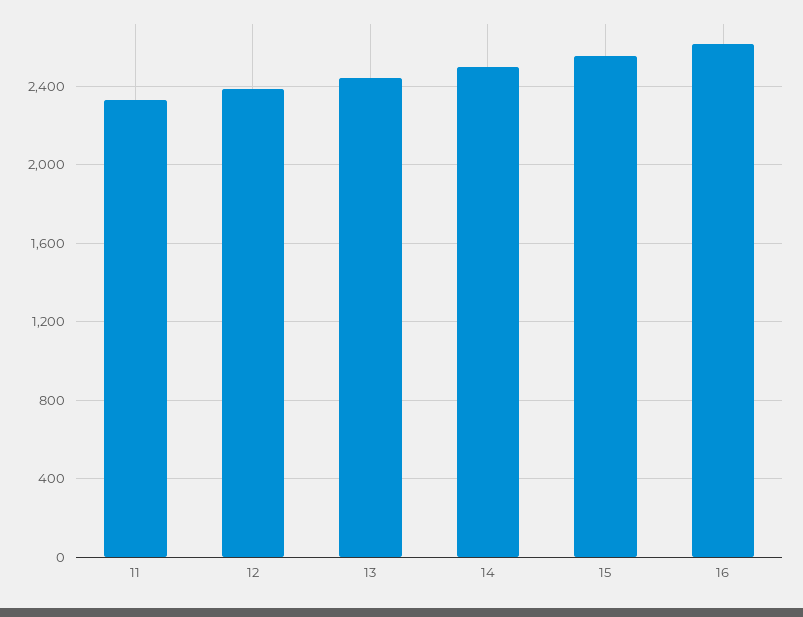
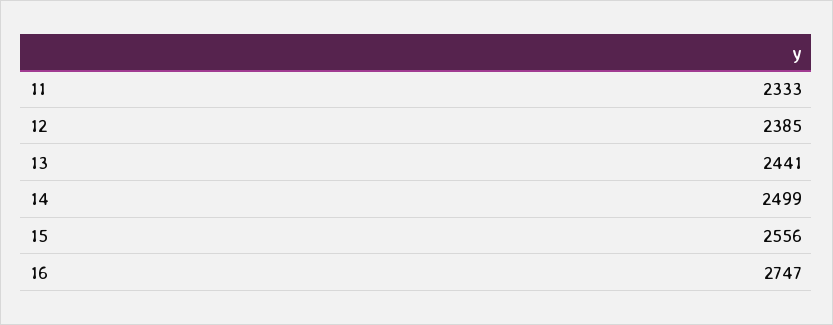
  {
    "11": 2333,
    "12": 2385,
    "13": 2441,
    "14": 2499,
    "15": 2556,
-   "16": 2600
+   "16": 2747
  }

